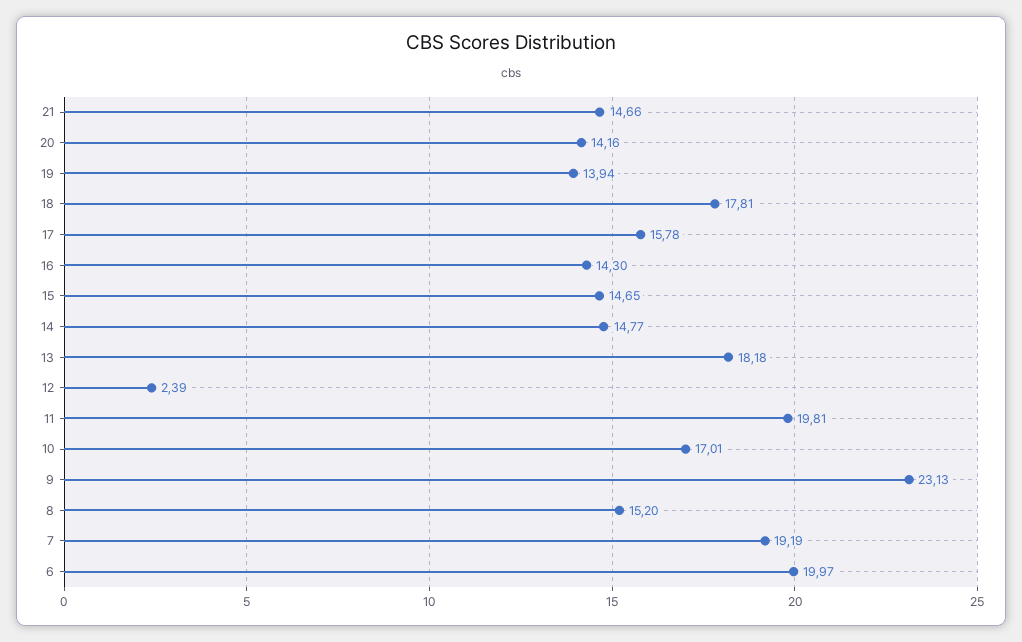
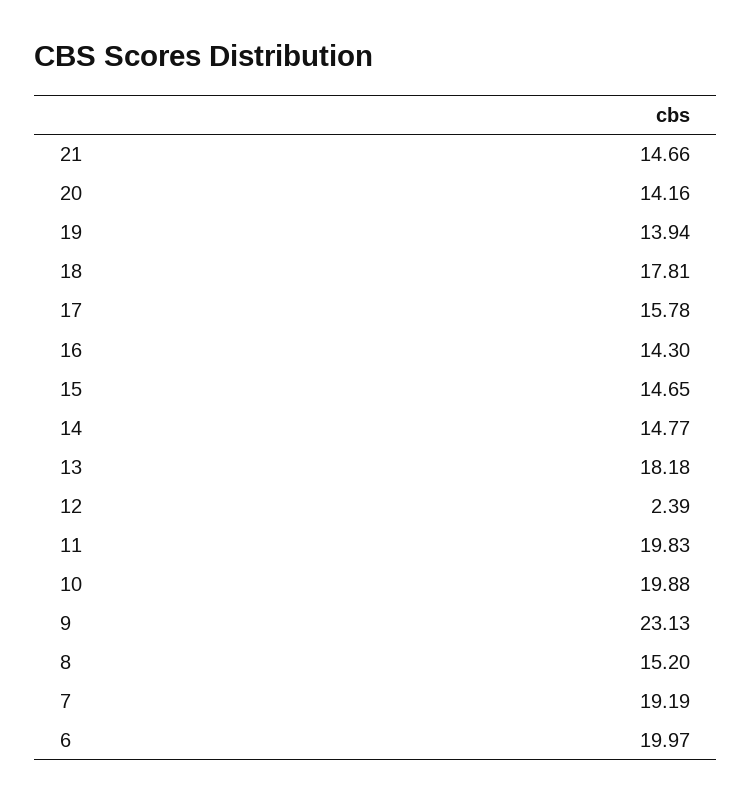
  {
    "21": 14.66,
    "20": 14.16,
    "19": 13.94,
    "18": 17.81,
    "17": 15.78,
    "16": 14.3,
    "15": 14.65,
    "14": 14.77,
    "13": 18.18,
    "12": 2.39,
-   "11": 19.81,
+   "11": 19.83,
-   "10": 17.01,
+   "10": 19.88,
    "9": 23.13,
    "8": 15.2,
    "7": 19.19,
    "6": 19.97
  }

